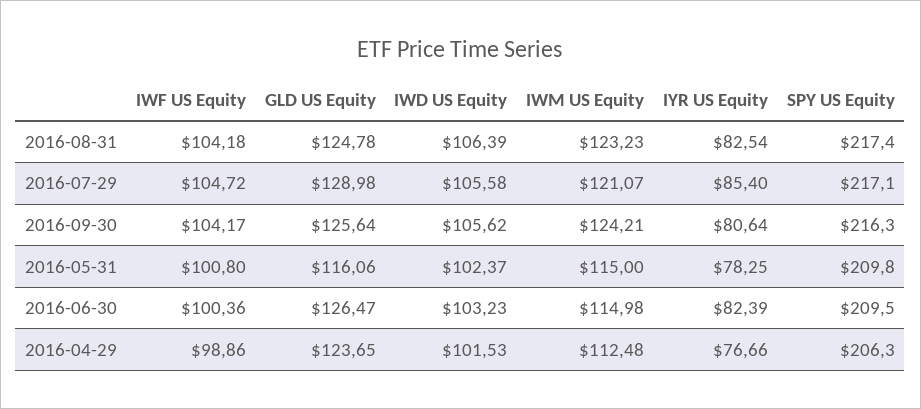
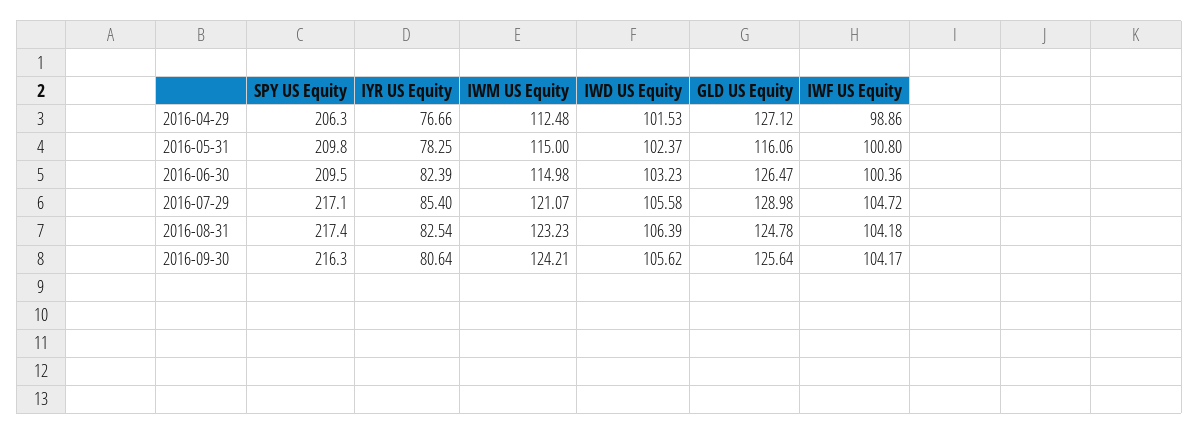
  {
    "IWF US Equity": {
      "2016-08-31": 104.18,
      "2016-07-29": 104.72,
      "2016-09-30": 104.17,
      "2016-05-31": 100.8,
      "2016-06-30": 100.36,
      "2016-04-29": 98.86
    },
    "GLD US Equity": {
      "2016-08-31": 124.78,
      "2016-07-29": 128.98,
      "2016-09-30": 125.64,
      "2016-05-31": 116.06,
      "2016-06-30": 126.47,
-     "2016-04-29": 123.65
+     "2016-04-29": 127.12
    },
    "IWD US Equity": {
      "2016-08-31": 106.39,
      "2016-07-29": 105.58,
      "2016-09-30": 105.62,
      "2016-05-31": 102.37,
      "2016-06-30": 103.23,
      "2016-04-29": 101.53
    },
    "IWM US Equity": {
      "2016-08-31": 123.23,
      "2016-07-29": 121.07,
      "2016-09-30": 124.21,
      "2016-05-31": 115,
      "2016-06-30": 114.98,
      "2016-04-29": 112.48
    },
    "IYR US Equity": {
      "2016-08-31": 82.54,
      "2016-07-29": 85.4,
      "2016-09-30": 80.64,
      "2016-05-31": 78.25,
      "2016-06-30": 82.39,
      "2016-04-29": 76.66
    },
    "SPY US Equity": {
      "2016-08-31": 217.4,
      "2016-07-29": 217.1,
      "2016-09-30": 216.3,
      "2016-05-31": 209.8,
      "2016-06-30": 209.5,
      "2016-04-29": 206.3
    }
  }

